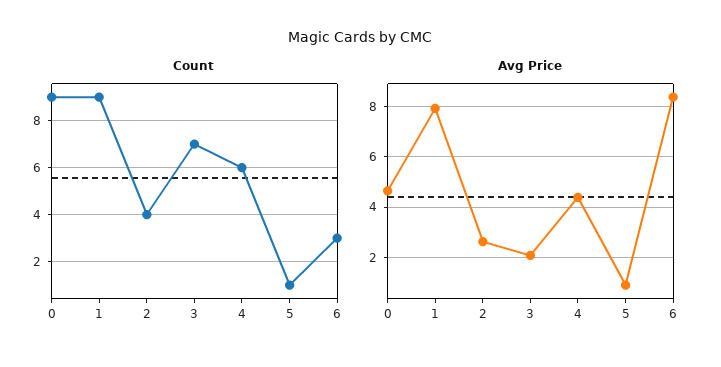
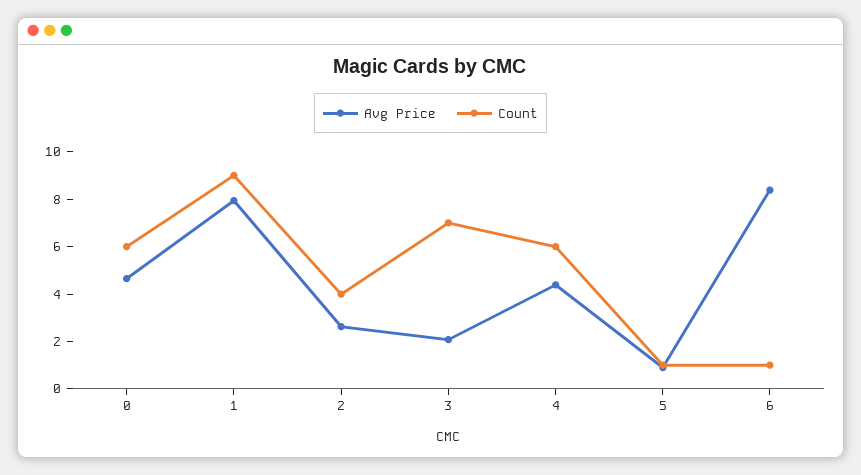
  {
    "Count": {
-     "0": 9,
+     "0": 6,
      "1": 9,
      "2": 4,
      "3": 7,
      "4": 6,
      "5": 1,
-     "6": 3
+     "6": 1
    },
    "Avg Price": {
      "0": 4.75,
      "1": 8,
      "2": 2.5,
      "3": 2,
      "4": 4.5,
      "5": 1,
      "6": 8.5
    }
  }

